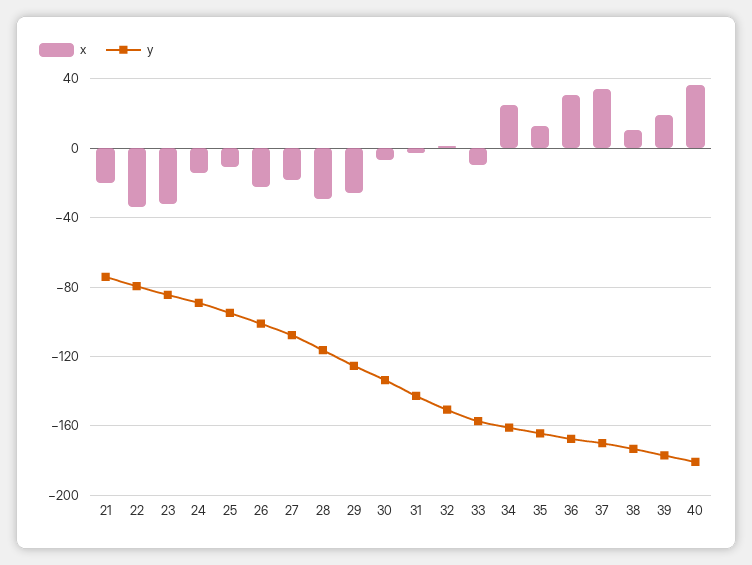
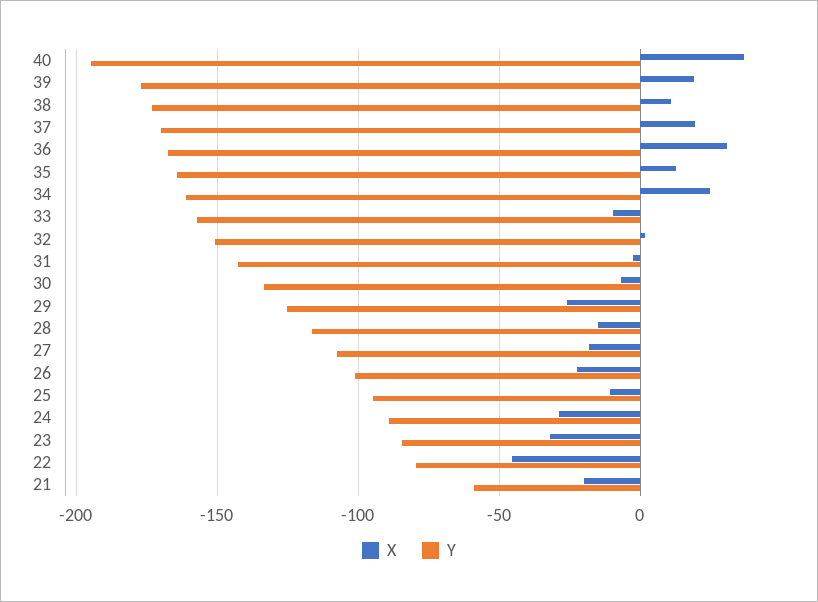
  {
    "x": {
      "21": -20,
-     "22": -35,
+     "22": -45,
      "23": -30,
-     "24": -15,
+     "24": -30,
      "25": -10,
      "26": -25,
      "27": -20,
-     "28": -30,
+     "28": -15,
      "29": -25,
      "30": -5,
      "31": -5,
      "32": 0,
      "33": -10,
      "34": 25,
      "35": 15,
      "36": 30,
-     "37": 35,
+     "37": 20,
      "38": 10,
      "39": 20,
      "40": 35
    },
    "y": {
-     "21": -75,
+     "21": -60,
      "22": -80,
      "23": -85,
      "24": -90,
      "25": -95,
      "26": -100,
      "27": -110,
      "28": -115,
      "29": -125,
      "30": -135,
      "31": -145,
      "32": -150,
      "33": -155,
      "34": -160,
      "35": -165,
      "36": -170,
      "37": -170,
      "38": -175,
      "39": -175,
-     "40": -180
+     "40": -195
    }
  }

